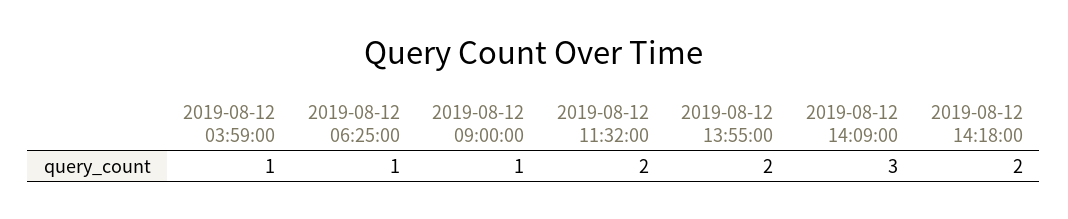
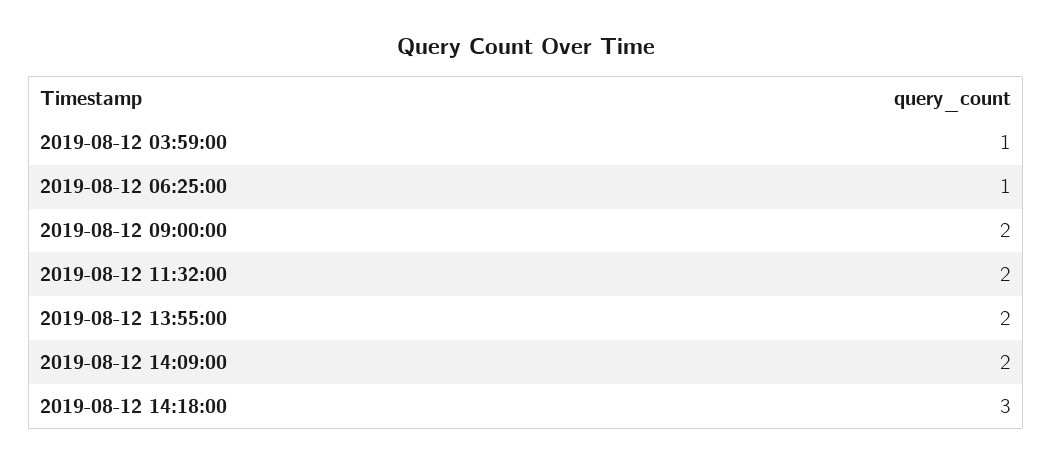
  {
    "2019-08-12 03:59:00": 1,
    "2019-08-12 06:25:00": 1,
-   "2019-08-12 09:00:00": 1,
+   "2019-08-12 09:00:00": 2,
    "2019-08-12 11:32:00": 2,
    "2019-08-12 13:55:00": 2,
-   "2019-08-12 14:09:00": 3,
+   "2019-08-12 14:09:00": 2,
-   "2019-08-12 14:18:00": 2
+   "2019-08-12 14:18:00": 3
  }

